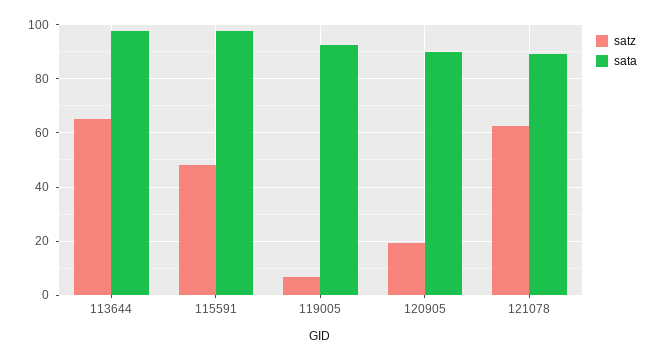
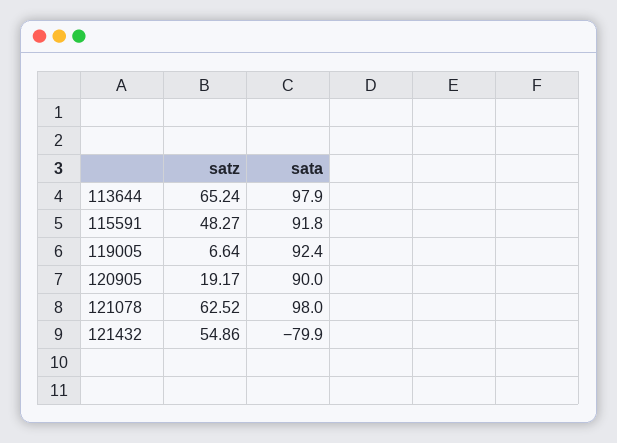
  {
    "satz": {
      "113644": 65.24,
      "115591": 48.27,
      "119005": 6.64,
      "120905": 19.17,
-     "121078": 62.52
+     "121078": 62.52,
+     "121432": 54.86
    },
    "sata": {
      "113644": 97.9,
-     "115591": 97.5,
+     "115591": 91.8,
      "119005": 92.4,
      "120905": 90,
-     "121078": 90
+     "121078": 98,
+     "121432": -79.9
    }
  }

